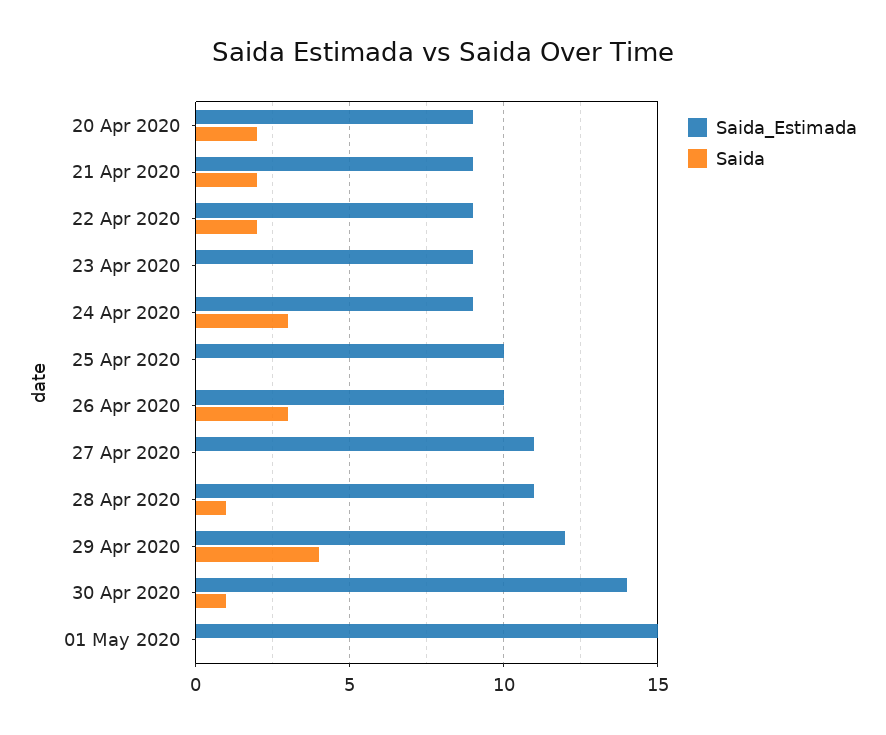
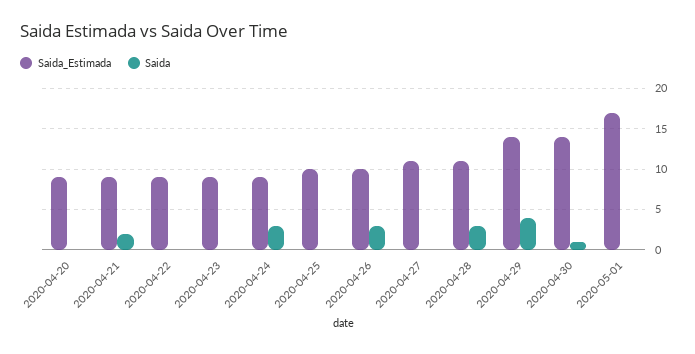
  {
    "Saida_Estimada": {
      "20 Apr 2020": 9,
      "21 Apr 2020": 9,
      "22 Apr 2020": 9,
      "23 Apr 2020": 9,
      "24 Apr 2020": 9,
      "25 Apr 2020": 10,
      "26 Apr 2020": 10,
      "27 Apr 2020": 11,
      "28 Apr 2020": 11,
-     "29 Apr 2020": 12,
+     "29 Apr 2020": 14,
      "30 Apr 2020": 14,
-     "01 May 2020": 15
+     "01 May 2020": 17
    },
    "Saida": {
-     "20 Apr 2020": 2,
+     "20 Apr 2020": 0,
      "21 Apr 2020": 2,
-     "22 Apr 2020": 2,
+     "22 Apr 2020": 0,
      "23 Apr 2020": 0,
      "24 Apr 2020": 3,
      "25 Apr 2020": 0,
      "26 Apr 2020": 3,
      "27 Apr 2020": 0,
-     "28 Apr 2020": 1,
+     "28 Apr 2020": 3,
      "29 Apr 2020": 4,
      "30 Apr 2020": 1,
      "01 May 2020": 0
    }
  }

